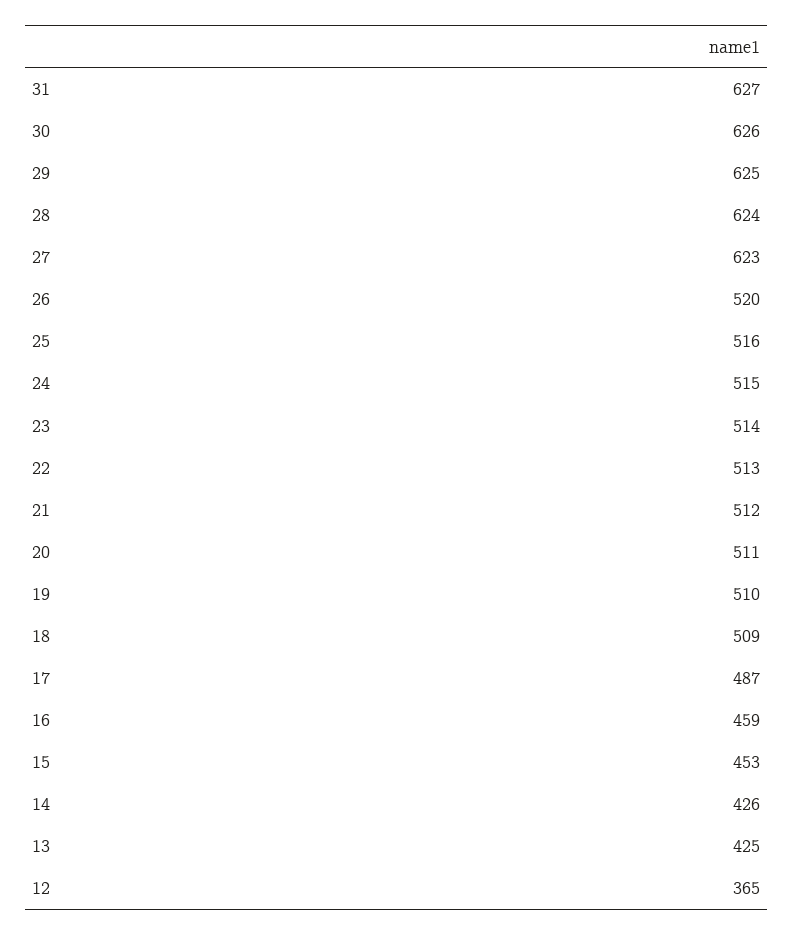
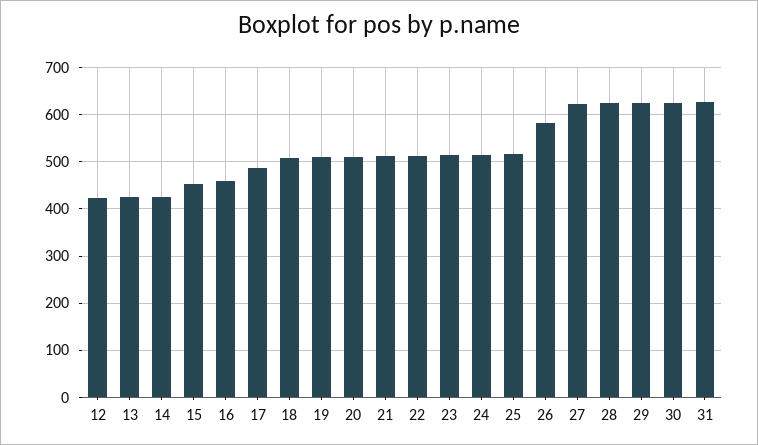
  {
    "31": 627,
    "30": 626,
    "29": 625,
    "28": 624,
    "27": 623,
-   "26": 520,
+   "26": 580,
    "25": 516,
    "24": 515,
    "23": 514,
    "22": 513,
    "21": 512,
    "20": 511,
    "19": 510,
    "18": 509,
    "17": 487,
    "16": 459,
    "15": 453,
    "14": 426,
    "13": 425,
-   "12": 365
+   "12": 420
  }

